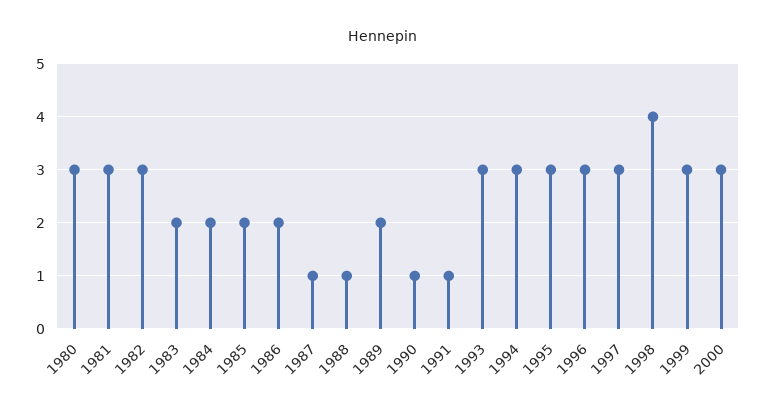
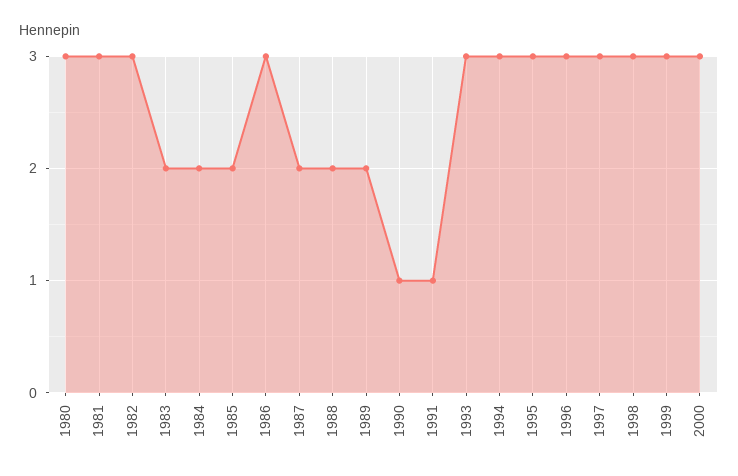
  {
    "1980": 3,
    "1981": 3,
    "1982": 3,
    "1983": 2,
    "1984": 2,
    "1985": 2,
-   "1986": 2,
+   "1986": 3,
-   "1987": 1,
+   "1987": 2,
-   "1988": 1,
+   "1988": 2,
    "1989": 2,
    "1990": 1,
    "1991": 1,
    "1993": 3,
    "1994": 3,
    "1995": 3,
    "1996": 3,
    "1997": 3,
-   "1998": 4,
+   "1998": 3,
    "1999": 3,
    "2000": 3
  }

